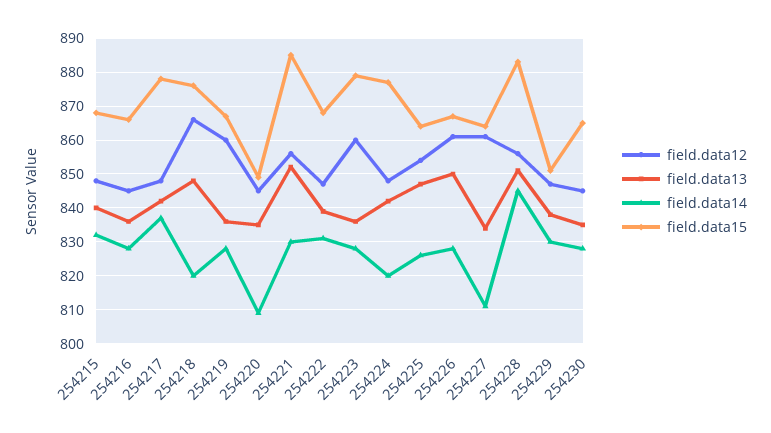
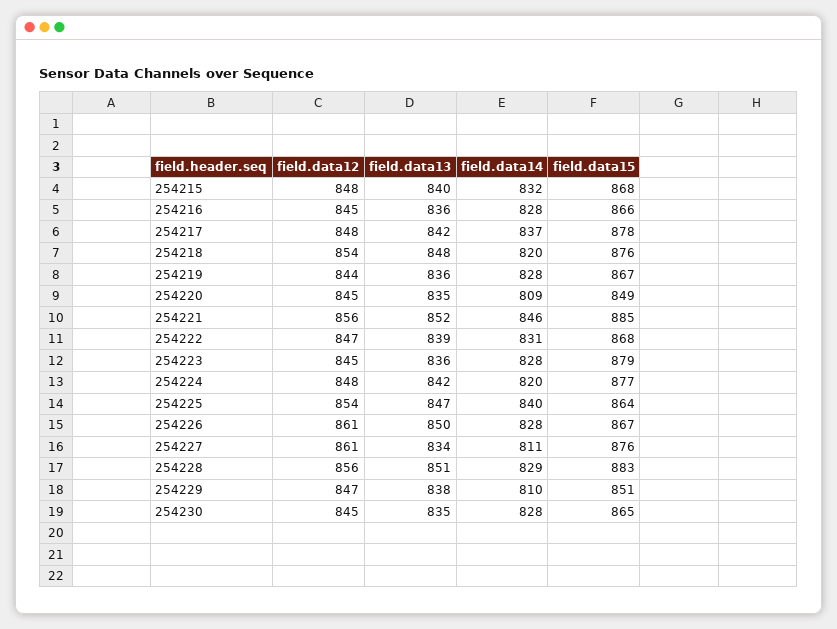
  {
    "field.data12": {
      "254215": 848,
      "254216": 845,
      "254217": 848,
-     "254218": 865,
+     "254218": 854,
-     "254219": 860,
+     "254219": 844,
      "254220": 845,
      "254221": 856,
      "254222": 847,
-     "254223": 860,
+     "254223": 845,
      "254224": 848,
      "254225": 854,
      "254226": 861,
      "254227": 861,
      "254228": 856,
      "254229": 847,
      "254230": 845
    },
    "field.data13": {
      "254215": 840,
      "254216": 836,
      "254217": 842,
      "254218": 848,
      "254219": 836,
      "254220": 835,
      "254221": 852,
      "254222": 839,
      "254223": 836,
      "254224": 842,
      "254225": 847,
      "254226": 850,
      "254227": 834,
      "254228": 851,
      "254229": 838,
      "254230": 835
    },
    "field.data14": {
      "254215": 832,
      "254216": 828,
      "254217": 837,
      "254218": 820,
      "254219": 828,
      "254220": 809,
-     "254221": 830,
+     "254221": 846,
      "254222": 831,
      "254223": 828,
      "254224": 820,
-     "254225": 825,
+     "254225": 840,
      "254226": 828,
      "254227": 811,
-     "254228": 845,
+     "254228": 829,
-     "254229": 830,
+     "254229": 810,
      "254230": 828
    },
    "field.data15": {
      "254215": 868,
      "254216": 866,
      "254217": 878,
      "254218": 876,
      "254219": 867,
      "254220": 849,
      "254221": 885,
      "254222": 868,
      "254223": 879,
      "254224": 877,
      "254225": 864,
      "254226": 867,
-     "254227": 865,
+     "254227": 876,
      "254228": 883,
      "254229": 851,
      "254230": 865
    }
  }

